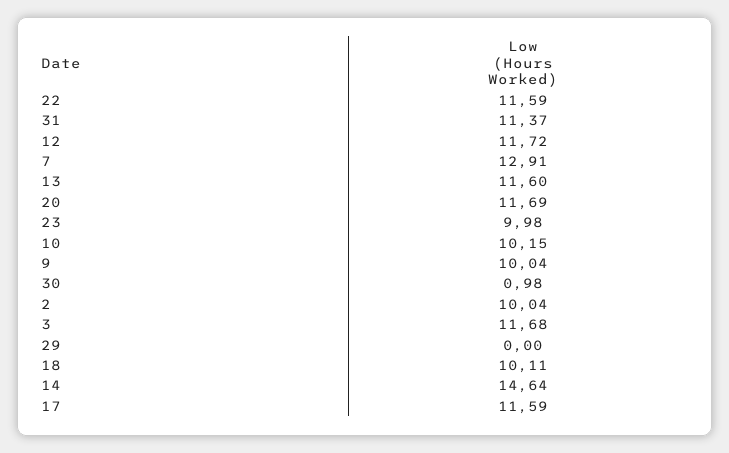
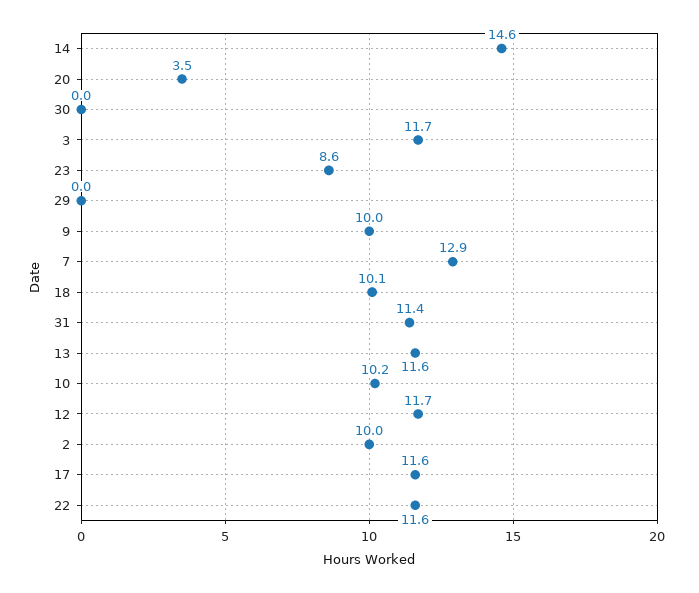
  {
    "22": 11.59,
    "31": 11.37,
    "12": 11.72,
    "7": 12.91,
    "13": 11.6,
-   "20": 11.69,
+   "20": 3.5,
-   "23": 9.98,
+   "23": 8.6,
    "10": 10.15,
    "9": 10.04,
-   "30": 0.98,
+   "30": 0,
    "2": 10.04,
    "3": 11.68,
    "29": 0,
    "18": 10.11,
    "14": 14.64,
    "17": 11.59
  }

